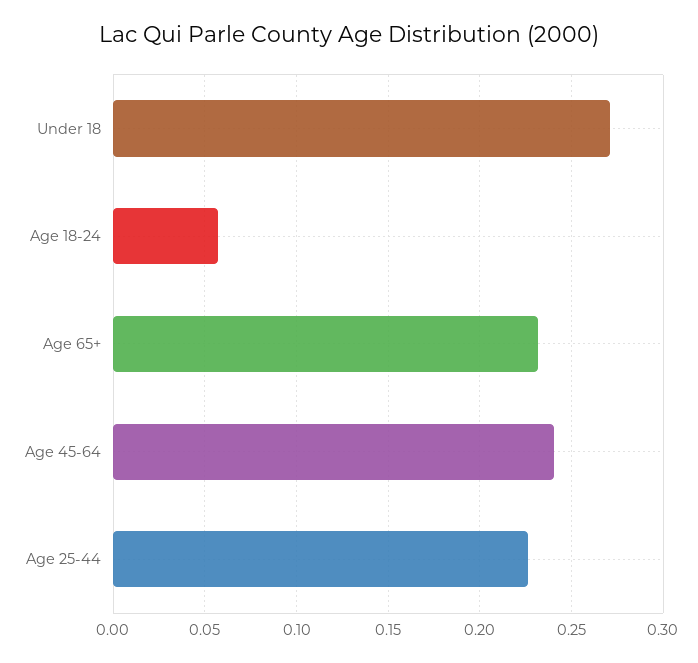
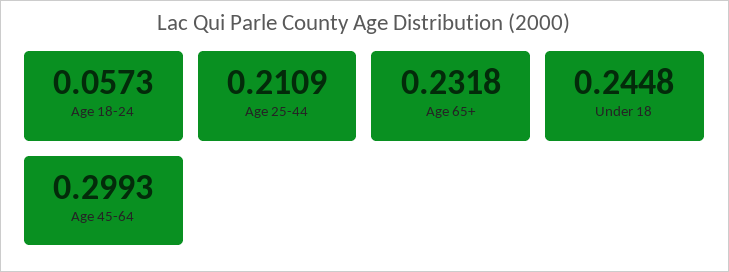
  {
-   "Under 18": 0.27,
+   "Under 18": 0.2448,
    "Age 18-24": 0.0573,
    "Age 65+": 0.2318,
-   "Age 45-64": 0.24,
+   "Age 45-64": 0.2993,
-   "Age 25-44": 0.225
+   "Age 25-44": 0.2109
  }

